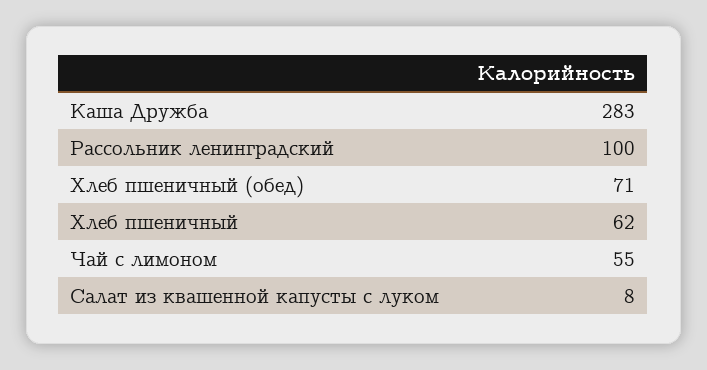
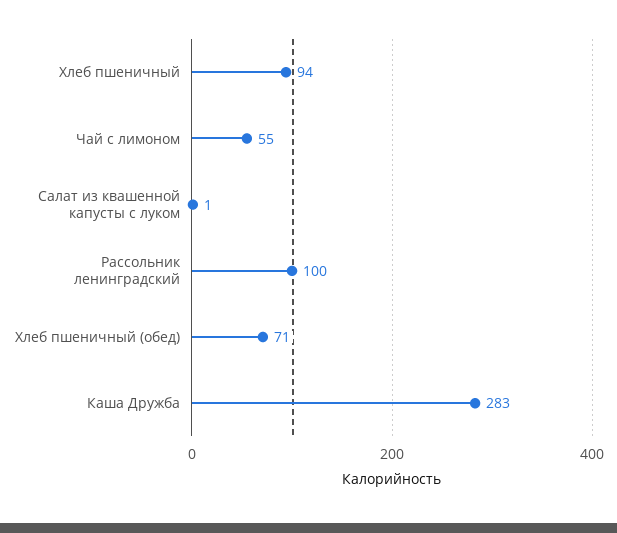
  {
    "Каша Дружба": 283,
    "Рассольник ленинградский": 100,
    "Хлеб пшеничный (обед)": 71,
-   "Хлеб пшеничный": 62,
+   "Хлеб пшеничный": 94,
    "Чай с лимоном": 55,
-   "Салат из квашенной капусты с луком": 8
+   "Салат из квашенной капусты с луком": 1
  }

